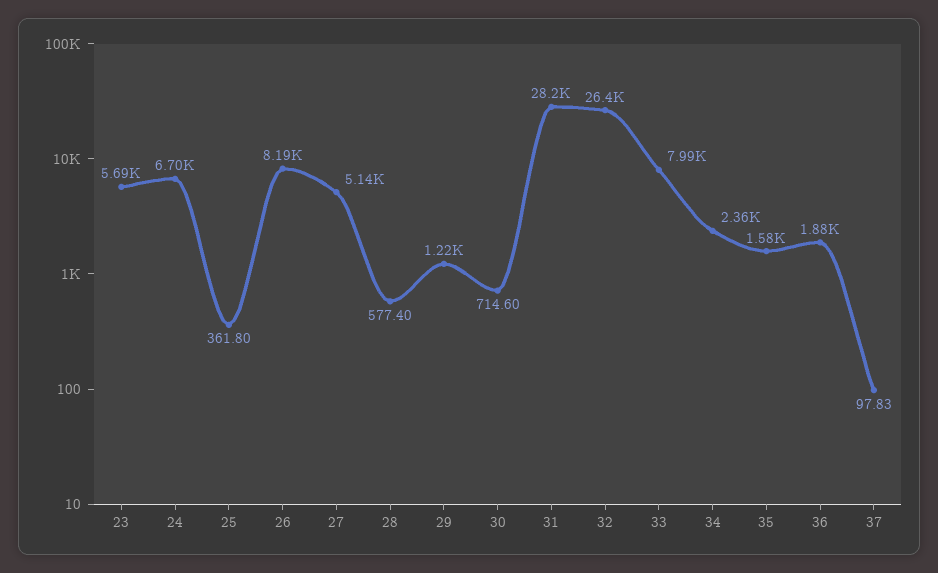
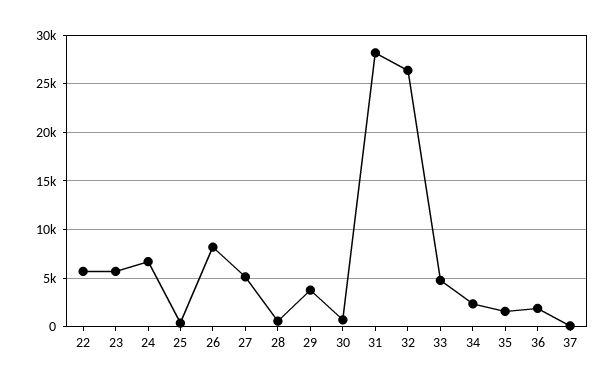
  {
    "23": 5690,
    "24": 6700,
    "25": 361.8,
    "26": 8190,
    "27": 5140,
    "28": 577.4,
-   "29": 1220,
+   "29": 4000,
    "30": 714.6,
    "31": 28200,
    "32": 26400,
-   "33": 7990,
+   "33": 5000,
    "34": 2360,
    "35": 1580,
    "36": 1880,
-   "37": 97.83
+   "37": 97.83,
+   "22": 6000
  }

